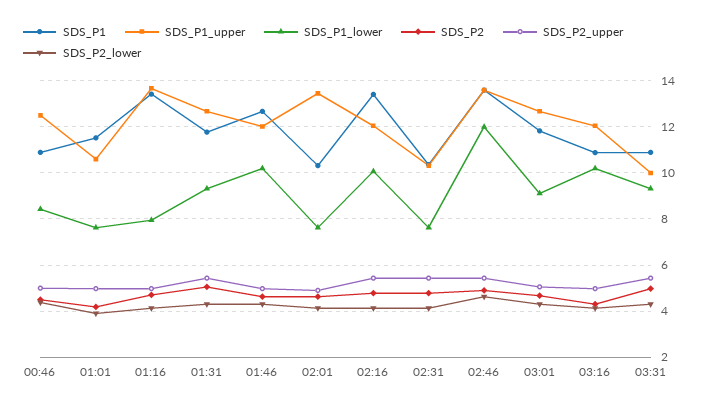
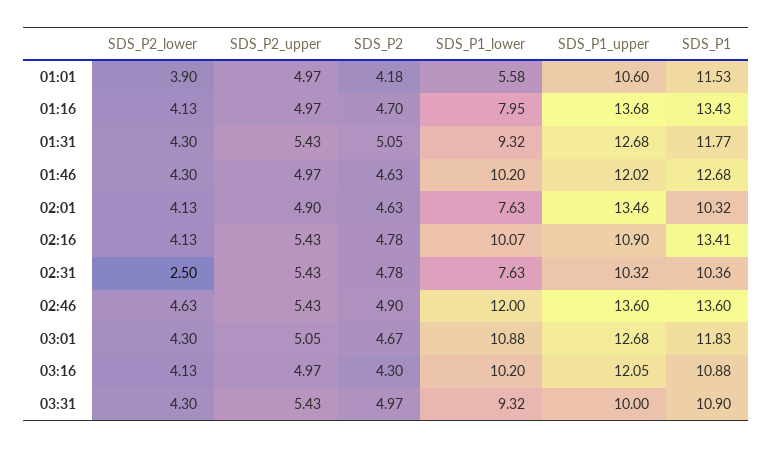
  {
    "SDS_P1": {
-     "00:46": 11,
      "01:01": 11.53,
      "01:16": 13.43,
      "01:31": 11.77,
      "01:46": 12.68,
      "02:01": 10.32,
      "02:16": 13.41,
      "02:31": 10.36,
      "02:46": 13.6,
      "03:01": 11.83,
      "03:16": 10.88,
      "03:31": 10.9
    },
    "SDS_P1_upper": {
-     "00:46": 12.5,
      "01:01": 10.6,
      "01:16": 13.68,
      "01:31": 12.68,
      "01:46": 12.02,
      "02:01": 13.46,
-     "02:16": 12,
+     "02:16": 10.9,
      "02:31": 10.32,
      "02:46": 13.6,
      "03:01": 12.68,
      "03:16": 12.05,
      "03:31": 10
    },
    "SDS_P1_lower": {
-     "00:46": 8.5,
-     "01:01": 7.5,
+     "01:01": 5.58,
      "01:16": 7.95,
      "01:31": 9.32,
      "01:46": 10.2,
      "02:01": 7.63,
      "02:16": 10.07,
      "02:31": 7.63,
      "02:46": 12,
-     "03:01": 9,
+     "03:01": 10.88,
      "03:16": 10.2,
      "03:31": 9.32
    },
    "SDS_P2": {
-     "00:46": 4.5,
      "01:01": 4.18,
      "01:16": 4.7,
      "01:31": 5.05,
      "01:46": 4.63,
      "02:01": 4.63,
      "02:16": 4.78,
      "02:31": 4.78,
      "02:46": 4.9,
      "03:01": 4.67,
      "03:16": 4.3,
      "03:31": 4.97
    },
    "SDS_P2_upper": {
-     "00:46": 5,
      "01:01": 4.97,
      "01:16": 4.97,
      "01:31": 5.43,
      "01:46": 4.97,
      "02:01": 4.9,
      "02:16": 5.43,
      "02:31": 5.43,
      "02:46": 5.43,
      "03:01": 5.05,
      "03:16": 4.97,
      "03:31": 5.43
    },
    "SDS_P2_lower": {
-     "00:46": 4.5,
      "01:01": 3.9,
      "01:16": 4.13,
      "01:31": 4.3,
      "01:46": 4.3,
      "02:01": 4.13,
      "02:16": 4.13,
-     "02:31": 4,
+     "02:31": 2.5,
      "02:46": 4.63,
      "03:01": 4.3,
      "03:16": 4.13,
      "03:31": 4.3
    }
  }

